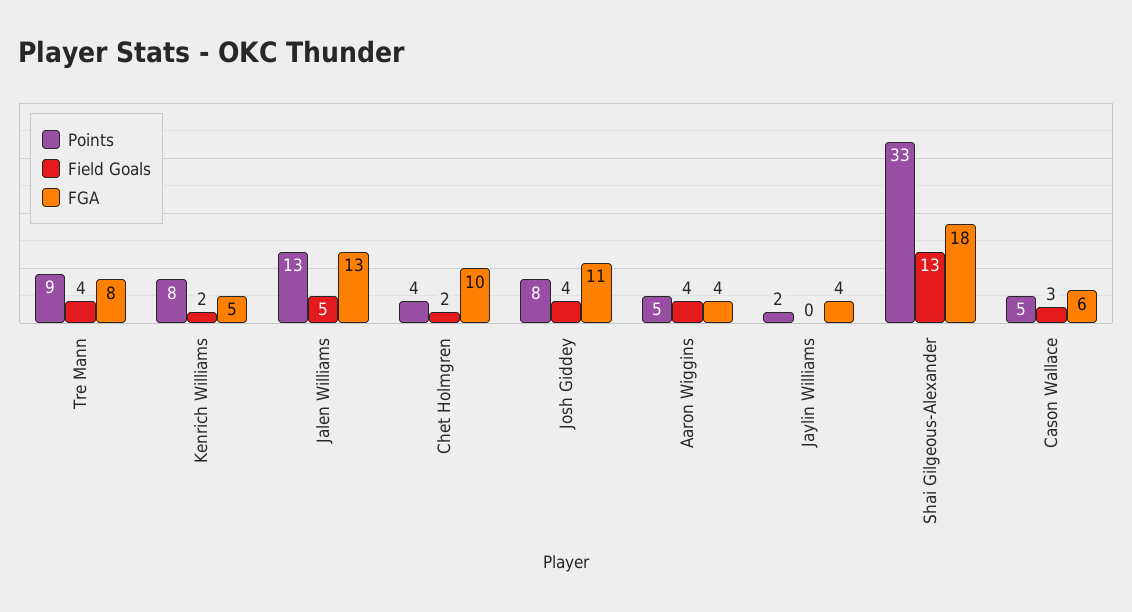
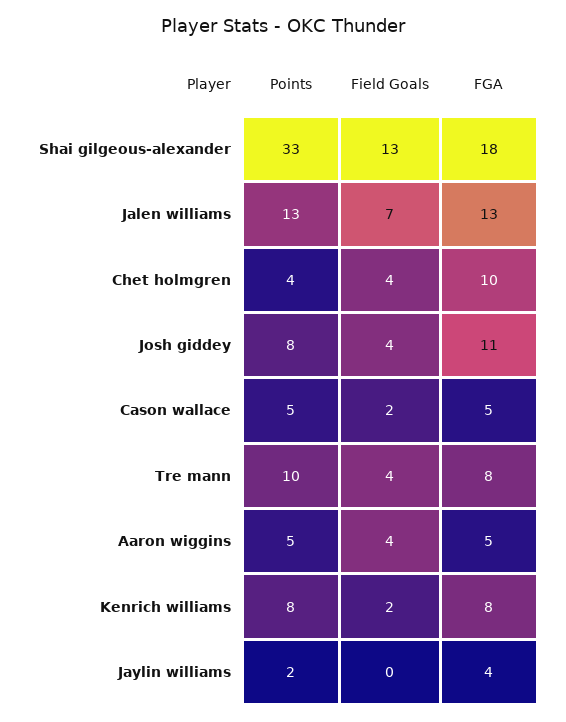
  {
    "Points": {
-     "Tre Mann": 9,
+     "Tre Mann": 10,
      "Kenrich Williams": 8,
      "Jalen Williams": 13,
      "Chet Holmgren": 4,
      "Josh Giddey": 8,
      "Aaron Wiggins": 5,
      "Jaylin Williams": 2,
      "Shai Gilgeous-Alexander": 33,
      "Cason Wallace": 5
    },
    "Field Goals": {
      "Tre Mann": 4,
      "Kenrich Williams": 2,
-     "Jalen Williams": 5,
+     "Jalen Williams": 7,
-     "Chet Holmgren": 2,
+     "Chet Holmgren": 4,
      "Josh Giddey": 4,
      "Aaron Wiggins": 4,
      "Jaylin Williams": 0,
      "Shai Gilgeous-Alexander": 13,
-     "Cason Wallace": 3
+     "Cason Wallace": 2
    },
    "FGA": {
      "Tre Mann": 8,
-     "Kenrich Williams": 5,
+     "Kenrich Williams": 8,
      "Jalen Williams": 13,
      "Chet Holmgren": 10,
      "Josh Giddey": 11,
-     "Aaron Wiggins": 4,
+     "Aaron Wiggins": 5,
      "Jaylin Williams": 4,
      "Shai Gilgeous-Alexander": 18,
-     "Cason Wallace": 6
+     "Cason Wallace": 5
    }
  }

